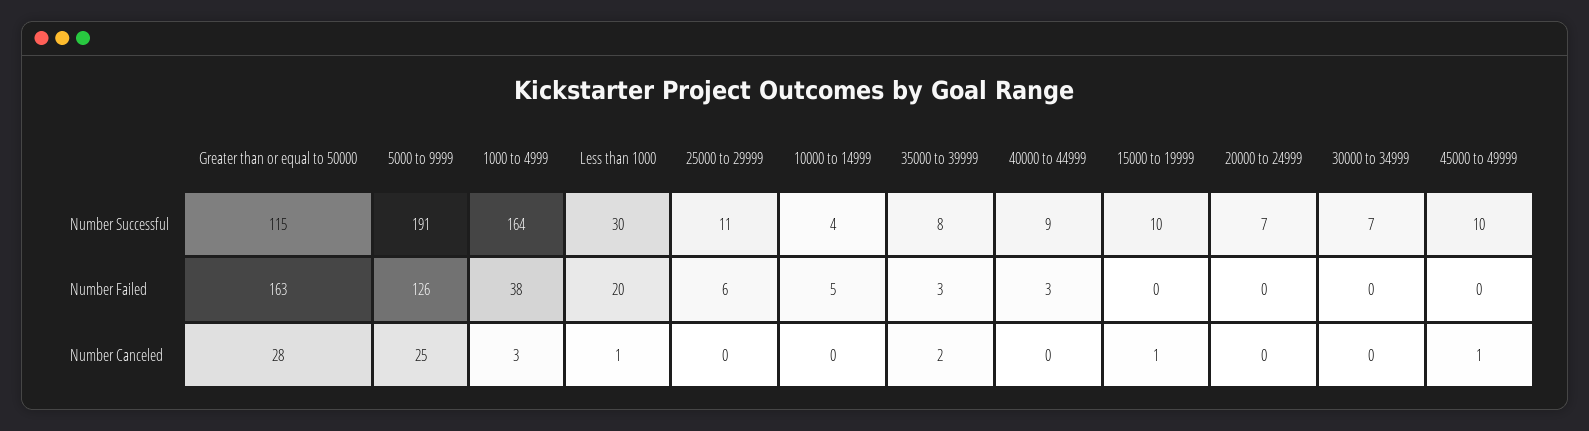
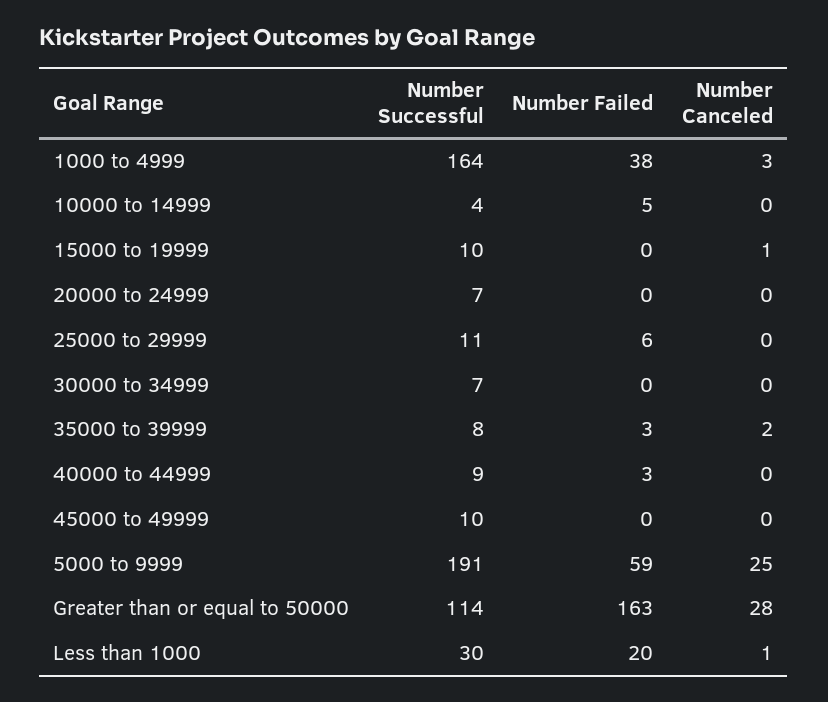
  {
    "Greater than or equal to 50000": {
-     "Number Successful": 115,
+     "Number Successful": 114,
      "Number Failed": 163,
      "Number Canceled": 28
    },
    "5000 to 9999": {
      "Number Successful": 191,
-     "Number Failed": 126,
+     "Number Failed": 59,
      "Number Canceled": 25
    },
    "1000 to 4999": {
      "Number Successful": 164,
      "Number Failed": 38,
      "Number Canceled": 3
    },
    "Less than 1000": {
      "Number Successful": 30,
      "Number Failed": 20,
      "Number Canceled": 1
    },
    "25000 to 29999": {
      "Number Successful": 11,
      "Number Failed": 6,
      "Number Canceled": 0
    },
    "10000 to 14999": {
      "Number Successful": 4,
      "Number Failed": 5,
      "Number Canceled": 0
    },
    "35000 to 39999": {
      "Number Successful": 8,
      "Number Failed": 3,
      "Number Canceled": 2
    },
    "40000 to 44999": {
      "Number Successful": 9,
      "Number Failed": 3,
      "Number Canceled": 0
    },
    "15000 to 19999": {
      "Number Successful": 10,
      "Number Failed": 0,
      "Number Canceled": 1
    },
    "20000 to 24999": {
      "Number Successful": 7,
      "Number Failed": 0,
      "Number Canceled": 0
    },
    "30000 to 34999": {
      "Number Successful": 7,
      "Number Failed": 0,
      "Number Canceled": 0
    },
    "45000 to 49999": {
      "Number Successful": 10,
      "Number Failed": 0,
-     "Number Canceled": 1
+     "Number Canceled": 0
    }
  }

